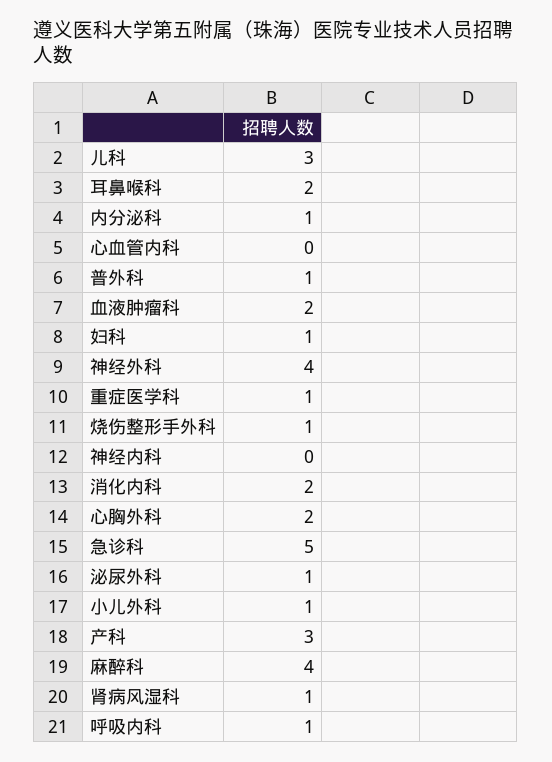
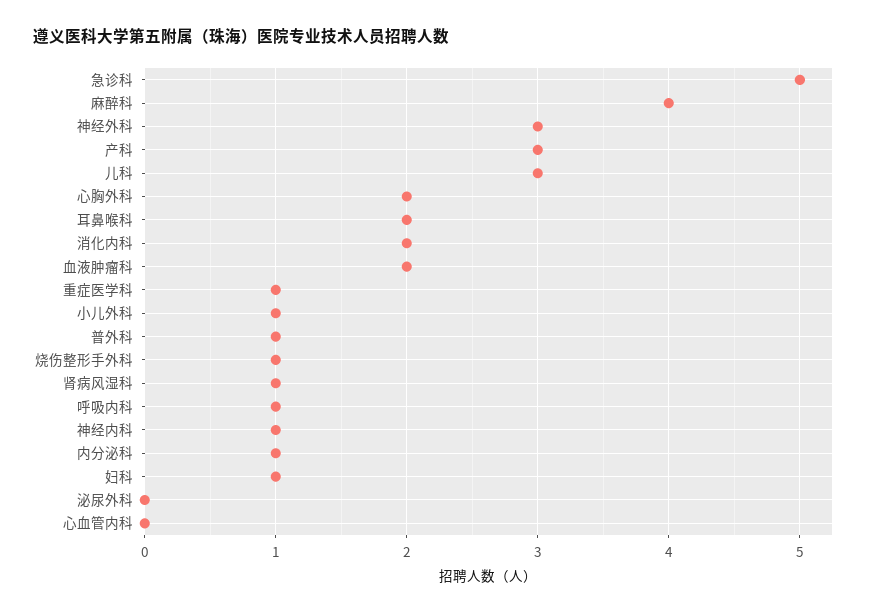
  {
    "儿科": 3,
    "耳鼻喉科": 2,
    "内分泌科": 1,
    "心血管内科": 0,
    "普外科": 1,
    "血液肿瘤科": 2,
    "妇科": 1,
-   "神经外科": 4,
+   "神经外科": 3,
    "重症医学科": 1,
    "烧伤整形手外科": 1,
-   "神经内科": 0,
+   "神经内科": 1,
    "消化内科": 2,
    "心胸外科": 2,
    "急诊科": 5,
-   "泌尿外科": 1,
+   "泌尿外科": 0,
    "小儿外科": 1,
    "产科": 3,
    "麻醉科": 4,
    "肾病风湿科": 1,
    "呼吸内科": 1
  }

